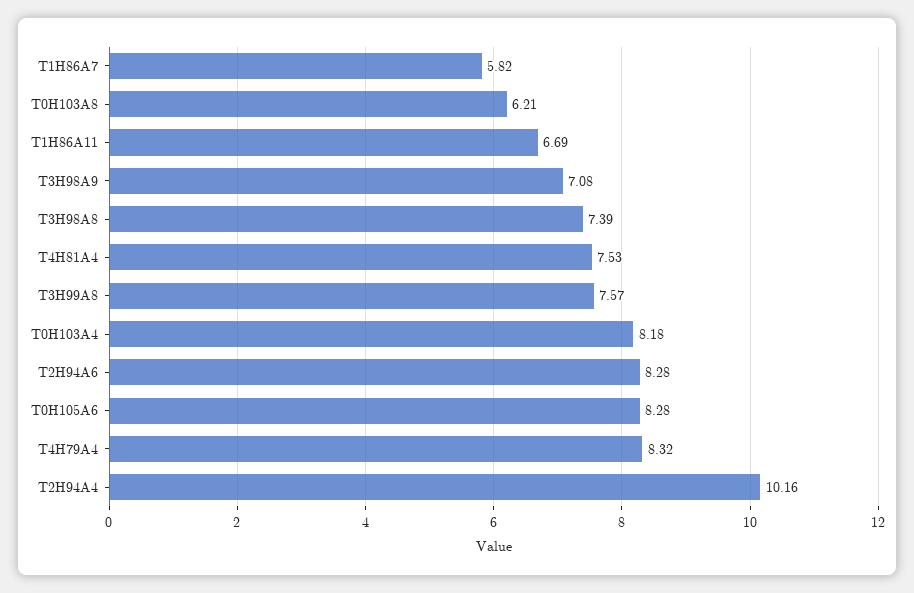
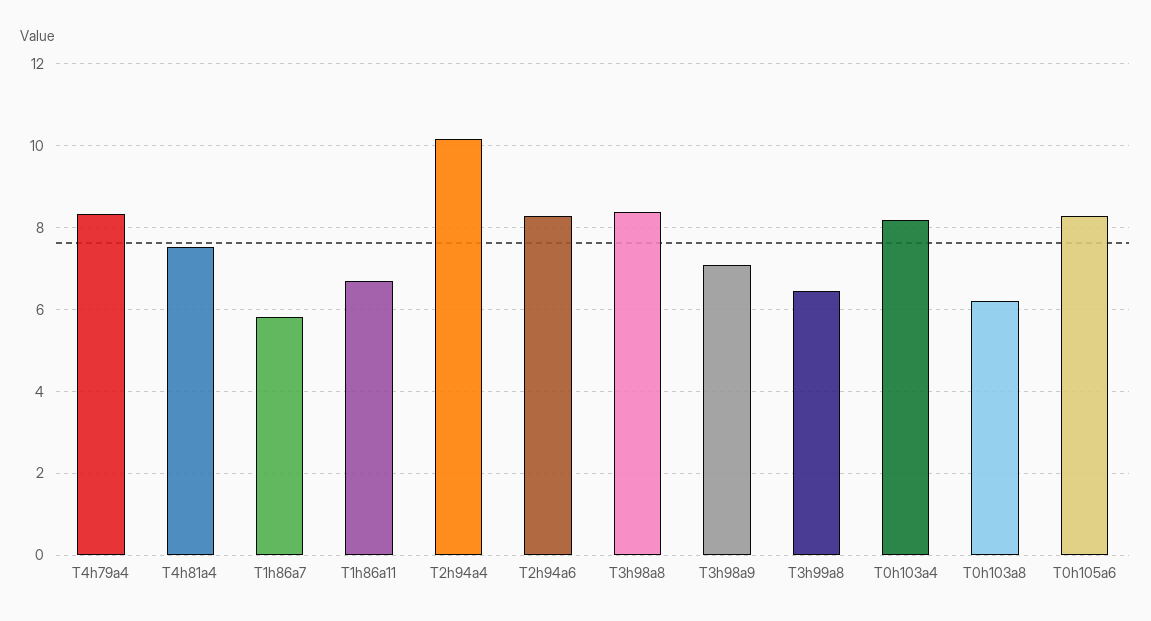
  {
    "T1H86A7": 5.82,
    "T0H103A8": 6.21,
    "T1H86A11": 6.69,
    "T3H98A9": 7.08,
-   "T3H98A8": 7.39,
+   "T3H98A8": 8.4,
    "T4H81A4": 7.53,
-   "T3H99A8": 7.57,
+   "T3H99A8": 6.4,
    "T0H103A4": 8.18,
    "T2H94A6": 8.28,
    "T0H105A6": 8.28,
    "T4H79A4": 8.32,
    "T2H94A4": 10.16
  }

